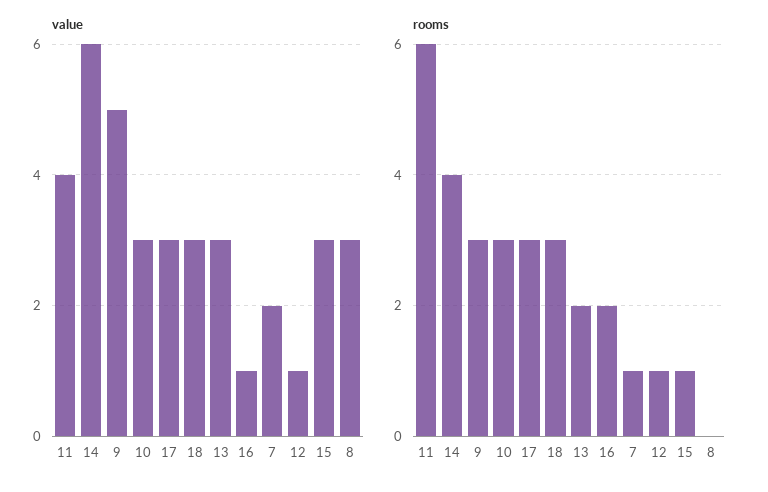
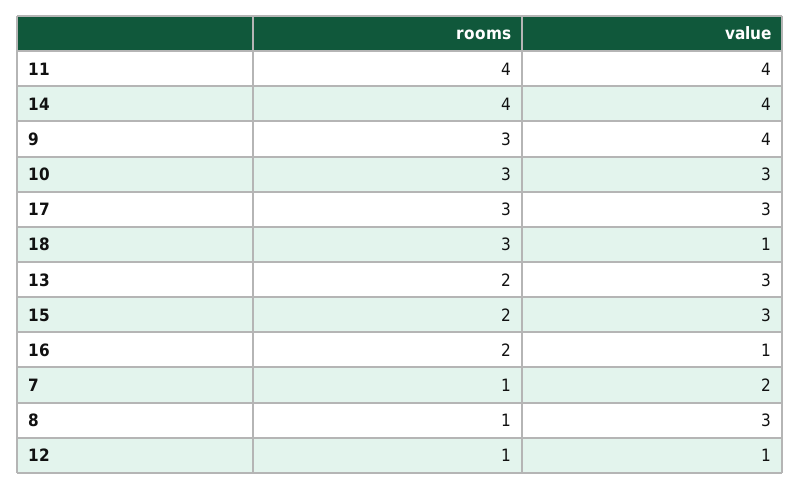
  {
    "value": {
      "11": 4,
-     "14": 6,
+     "14": 4,
-     "9": 5,
+     "9": 4,
      "10": 3,
      "17": 3,
-     "18": 3,
+     "18": 1,
      "13": 3,
      "16": 1,
      "7": 2,
      "12": 1,
      "15": 3,
      "8": 3
    },
    "rooms": {
-     "11": 6,
+     "11": 4,
      "14": 4,
      "9": 3,
      "10": 3,
      "17": 3,
      "18": 3,
      "13": 2,
      "16": 2,
      "7": 1,
      "12": 1,
-     "15": 1,
+     "15": 2,
-     "8": 0
+     "8": 1
    }
  }

